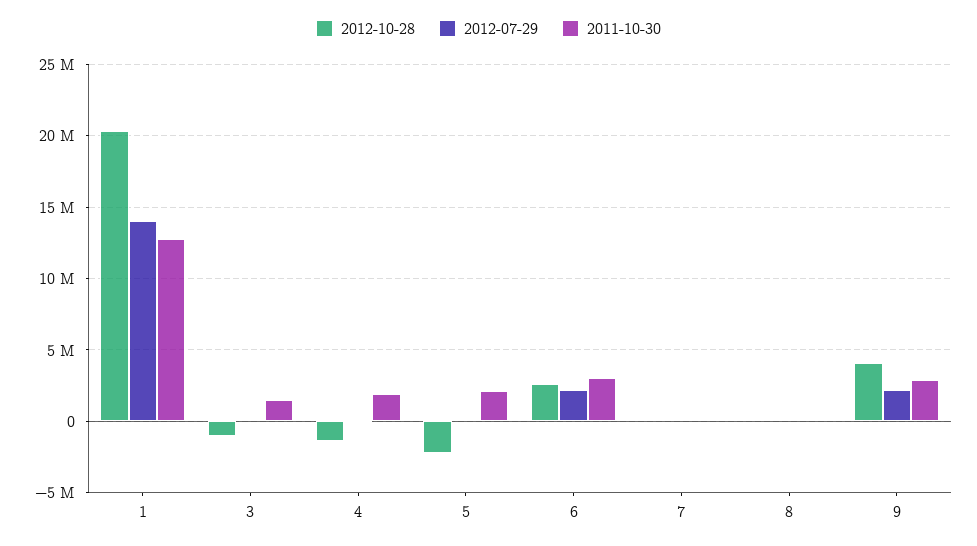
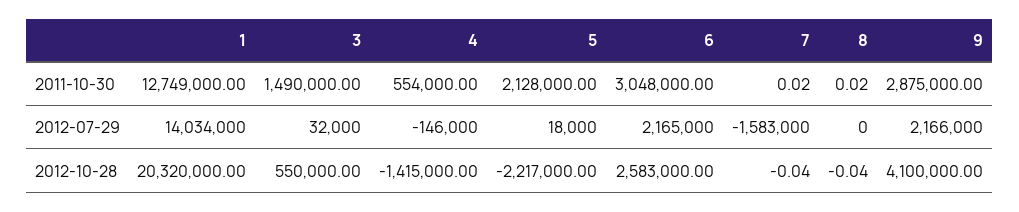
  {
    "2012-10-28": {
      "1": 20320000,
-     "3": -1000000,
+     "3": 550000,
      "4": -1415000,
      "5": -2217000,
      "6": 2583000,
      "7": -0.04,
      "8": -0.04,
      "9": 4100000
    },
    "2012-07-29": {
      "1": 14034000,
      "3": 32000,
      "4": -146000,
      "5": 18000,
      "6": 2165000,
-     "7": 0,
+     "7": -1583000,
      "8": 0,
      "9": 2166000
    },
    "2011-10-30": {
      "1": 12749000,
      "3": 1490000,
-     "4": 2000000,
+     "4": 554000,
      "5": 2128000,
      "6": 3048000,
      "7": 0.02,
      "8": 0.02,
      "9": 2875000
    }
  }

